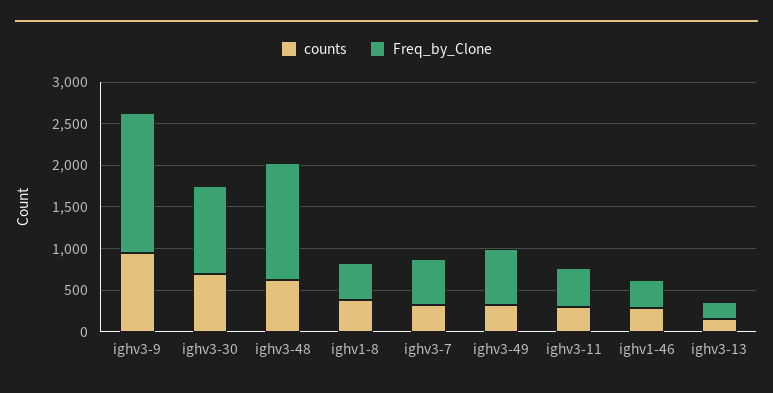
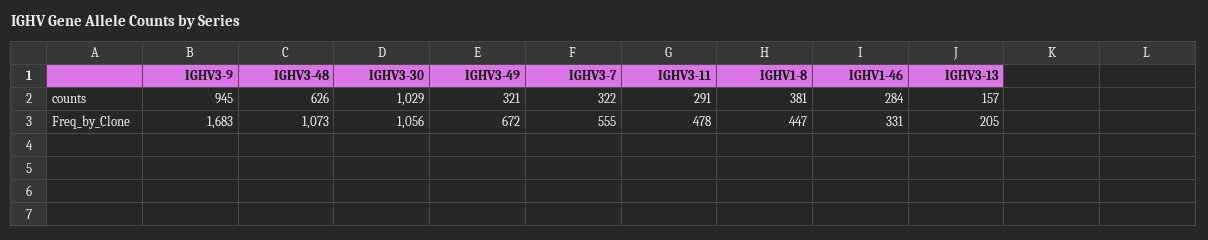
  {
    "counts": {
      "ighv3-9": 945,
-     "ighv3-30": 700,
+     "ighv3-30": 1029,
      "ighv3-48": 626,
      "ighv1-8": 381,
      "ighv3-7": 322,
      "ighv3-49": 321,
      "ighv3-11": 291,
      "ighv1-46": 284,
      "ighv3-13": 157
    },
    "Freq_by_Clone": {
      "ighv3-9": 1683,
      "ighv3-30": 1056,
-     "ighv3-48": 1400,
+     "ighv3-48": 1073,
      "ighv1-8": 447,
      "ighv3-7": 555,
      "ighv3-49": 672,
      "ighv3-11": 478,
      "ighv1-46": 331,
      "ighv3-13": 205
    }
  }

